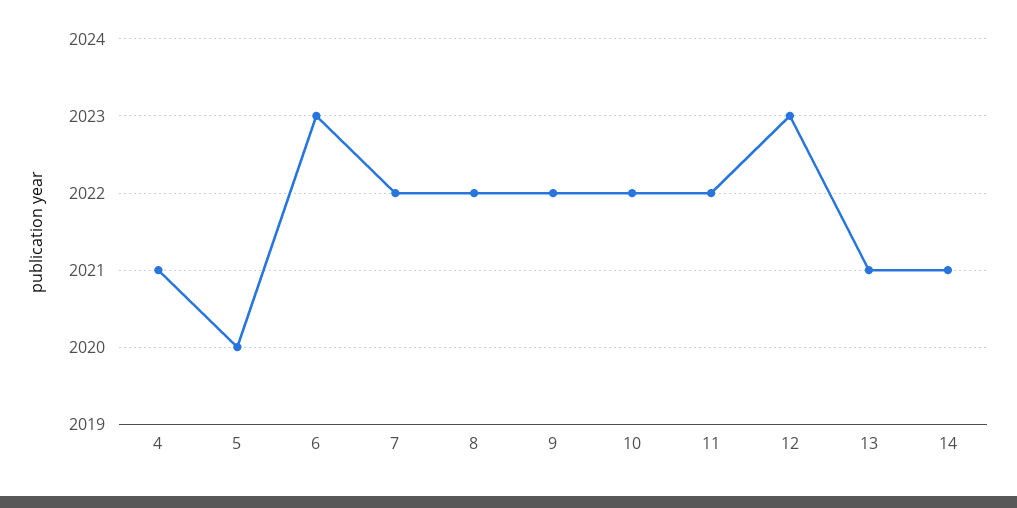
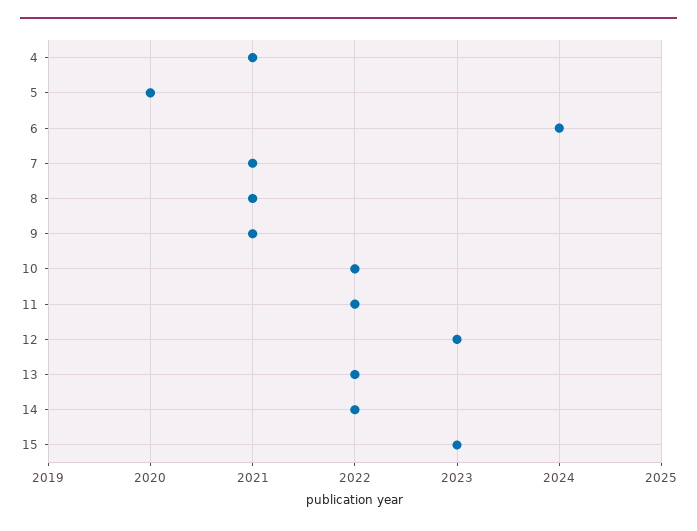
  {
    "4": 2021,
    "5": 2020,
-   "6": 2023,
+   "6": 2024,
-   "7": 2022,
+   "7": 2021,
-   "8": 2022,
+   "8": 2021,
-   "9": 2022,
+   "9": 2021,
    "10": 2022,
    "11": 2022,
    "12": 2023,
-   "13": 2021,
+   "13": 2022,
-   "14": 2021
+   "14": 2022,
+   "15": 2023
  }

